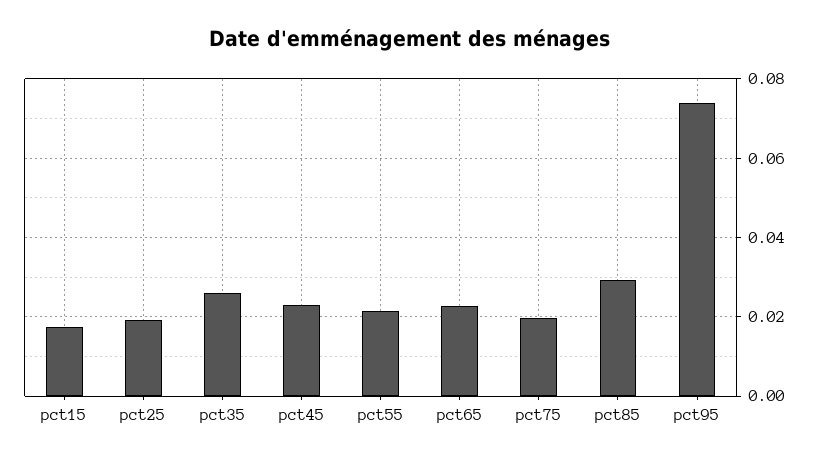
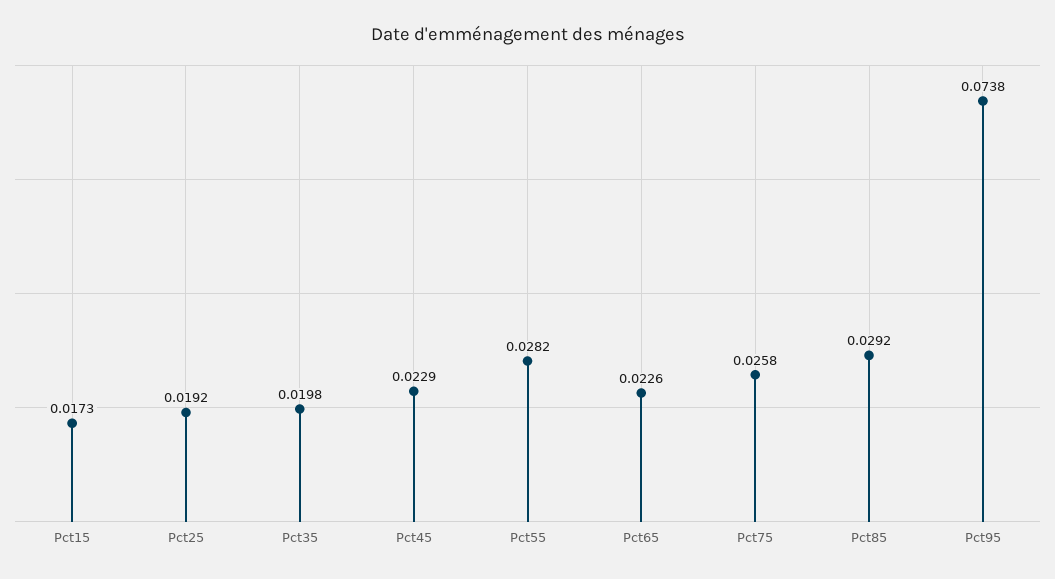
  {
    "pct15": 0.0173,
    "pct25": 0.0192,
-   "pct35": 0.026,
+   "pct35": 0.0198,
    "pct45": 0.0229,
-   "pct55": 0.022,
+   "pct55": 0.0282,
    "pct65": 0.0226,
-   "pct75": 0.02,
+   "pct75": 0.0258,
    "pct85": 0.0292,
    "pct95": 0.0738
  }

